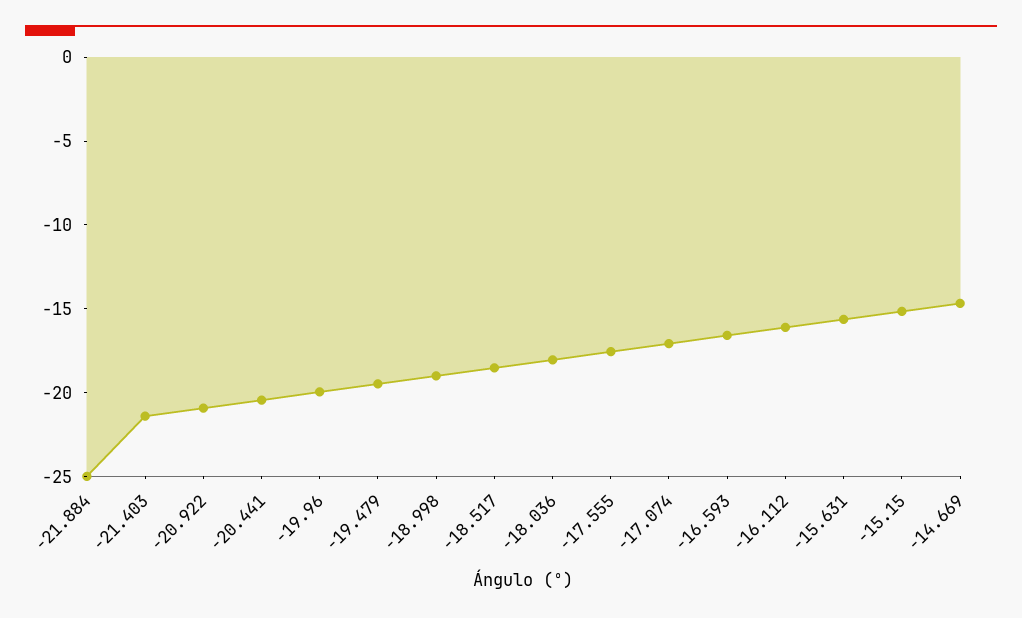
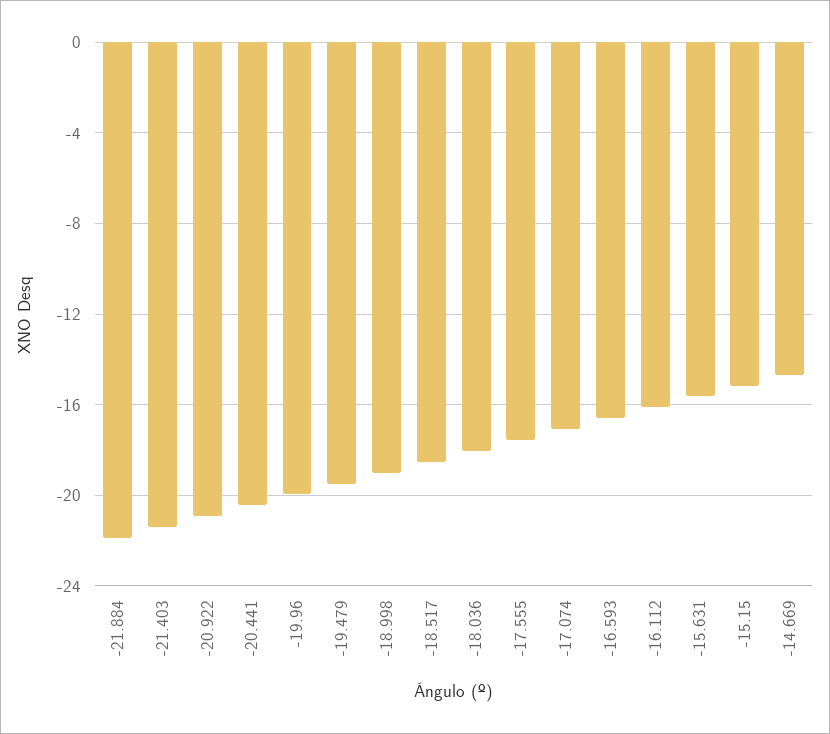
  {
-   "-21.884": -25,
+   "-21.884": -22,
    "-21.403": -21.5,
    "-20.922": -21,
    "-20.441": -20.5,
    "-19.96": -20,
    "-19.479": -19.5,
    "-18.998": -19,
    "-18.517": -18.5,
    "-18.036": -18,
    "-17.555": -17.5,
    "-17.074": -17,
    "-16.593": -16.5,
    "-16.112": -16,
    "-15.631": -15.5,
    "-15.15": -15,
    "-14.669": -14.5
  }

